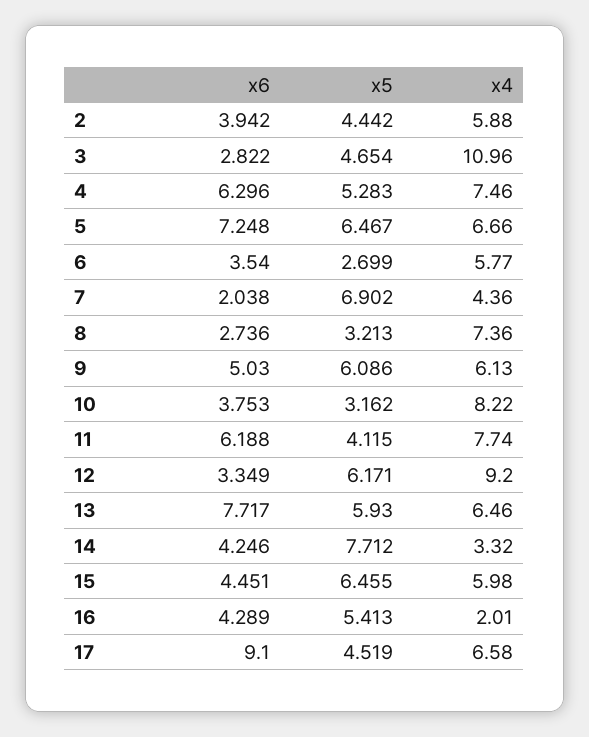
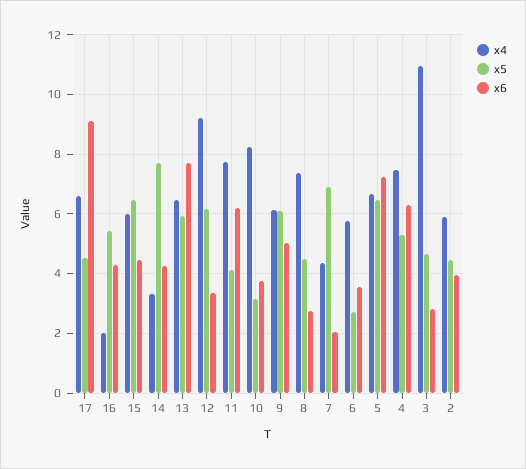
  {
    "x6": {
      "2": 3.942,
      "3": 2.822,
      "4": 6.296,
      "5": 7.248,
      "6": 3.54,
      "7": 2.038,
      "8": 2.736,
      "9": 5.03,
      "10": 3.753,
      "11": 6.188,
      "12": 3.349,
      "13": 7.717,
      "14": 4.246,
      "15": 4.451,
      "16": 4.289,
      "17": 9.1
    },
    "x5": {
      "2": 4.442,
      "3": 4.654,
      "4": 5.283,
      "5": 6.467,
      "6": 2.699,
      "7": 6.902,
-     "8": 3.213,
+     "8": 4.5,
      "9": 6.086,
      "10": 3.162,
      "11": 4.115,
      "12": 6.171,
      "13": 5.93,
      "14": 7.712,
      "15": 6.455,
      "16": 5.413,
      "17": 4.519
    },
    "x4": {
      "2": 5.88,
      "3": 10.96,
      "4": 7.46,
      "5": 6.66,
      "6": 5.77,
      "7": 4.36,
      "8": 7.36,
      "9": 6.13,
      "10": 8.22,
      "11": 7.74,
      "12": 9.2,
      "13": 6.46,
      "14": 3.32,
      "15": 5.98,
      "16": 2.01,
      "17": 6.58
    }
  }

